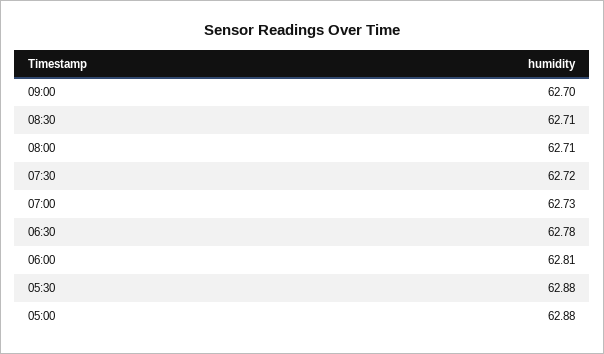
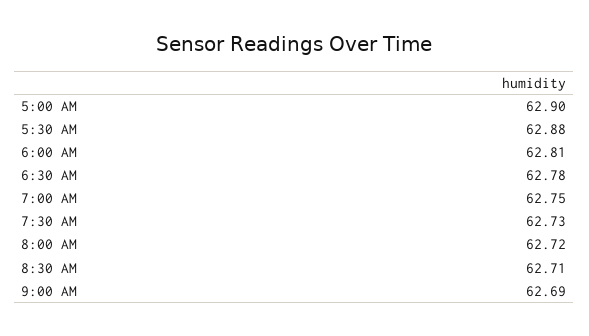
  {
-   "09:00": 62.7,
+   "09:00": 62.69,
    "08:30": 62.71,
-   "08:00": 62.71,
+   "08:00": 62.72,
-   "07:30": 62.72,
+   "07:30": 62.73,
-   "07:00": 62.73,
+   "07:00": 62.75,
    "06:30": 62.78,
    "06:00": 62.81,
    "05:30": 62.88,
-   "05:00": 62.88
+   "05:00": 62.9
  }

